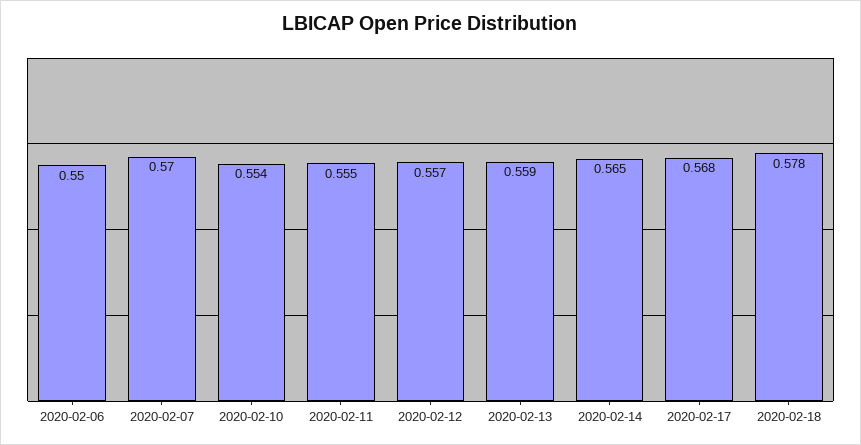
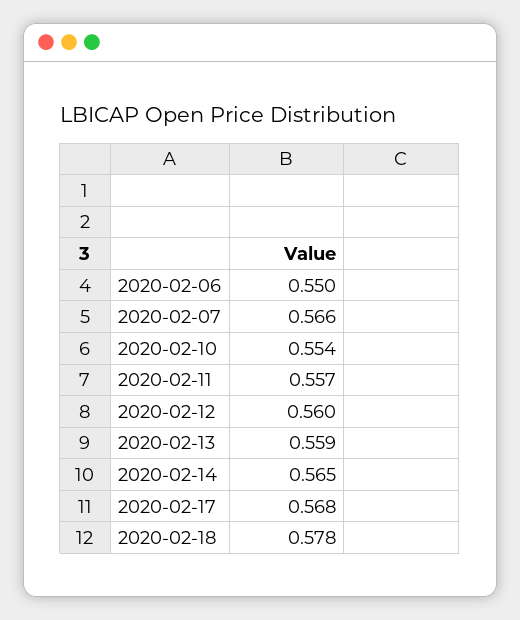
  {
    "2020-02-06": 0.55,
-   "2020-02-07": 0.57,
+   "2020-02-07": 0.566,
    "2020-02-10": 0.554,
-   "2020-02-11": 0.555,
+   "2020-02-11": 0.557,
-   "2020-02-12": 0.557,
+   "2020-02-12": 0.56,
    "2020-02-13": 0.559,
    "2020-02-14": 0.565,
    "2020-02-17": 0.568,
    "2020-02-18": 0.578
  }

